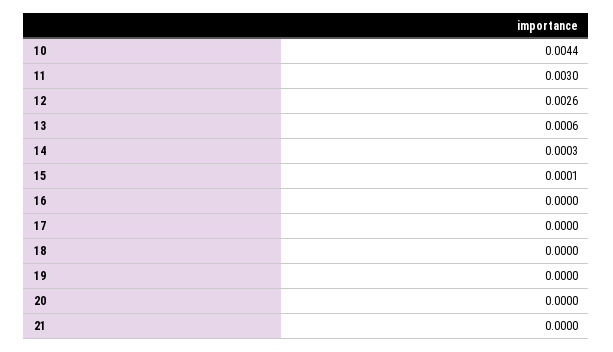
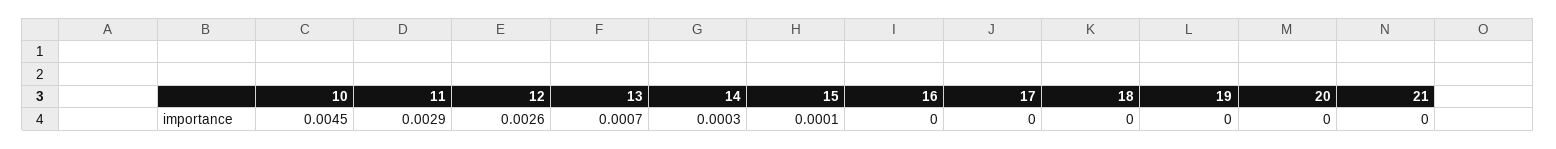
  {
-   "10": 0.0044,
+   "10": 0.0045,
-   "11": 0.003,
+   "11": 0.0029,
    "12": 0.0026,
-   "13": 0.0006,
+   "13": 0.0007,
    "14": 0.0003,
    "15": 0.0001,
    "16": 0,
    "17": 0,
    "18": 0,
    "19": 0,
    "20": 0,
    "21": 0
  }

